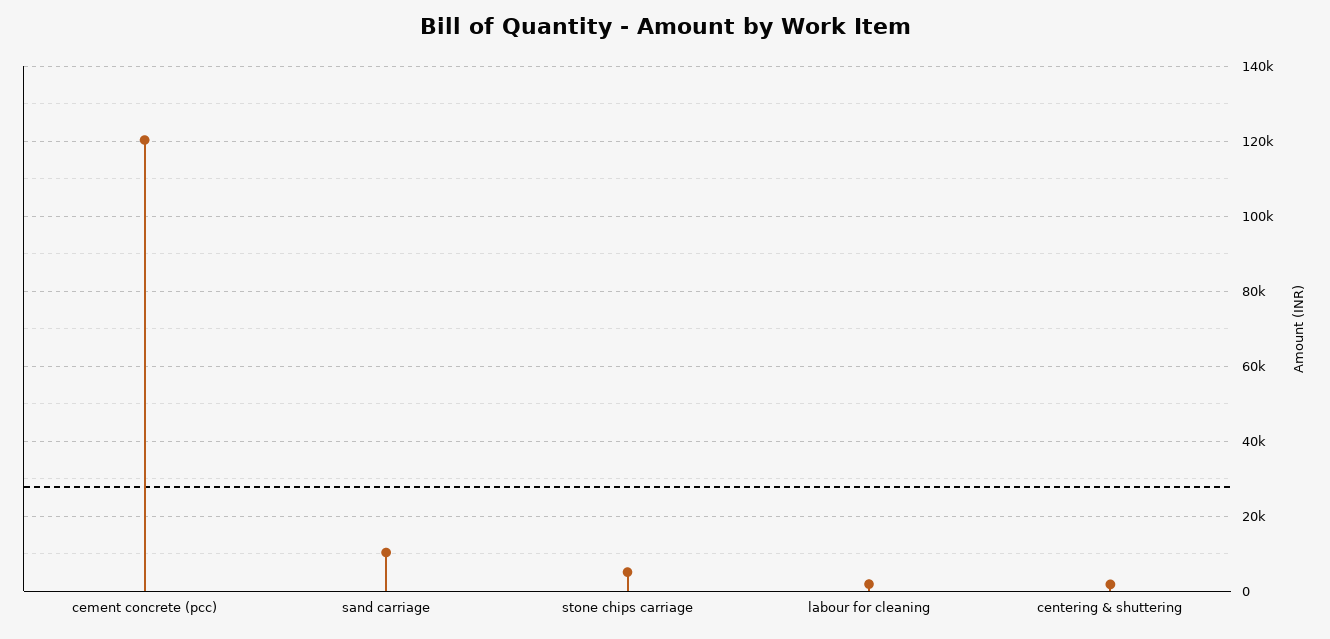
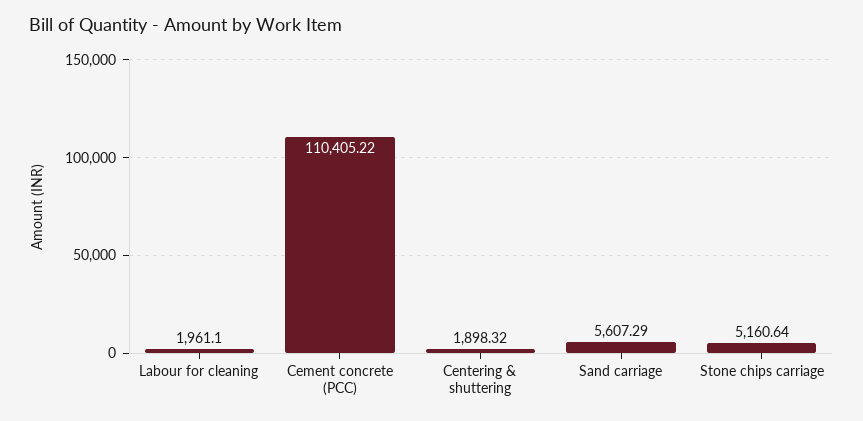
  {
-   "cement concrete (pcc)": 120000,
+   "cement concrete (pcc)": 110405.22,
-   "sand carriage": 10000,
+   "sand carriage": 5607.29,
    "stone chips carriage": 5160.64,
    "labour for cleaning": 1961.1,
    "centering & shuttering": 1898.32
  }

